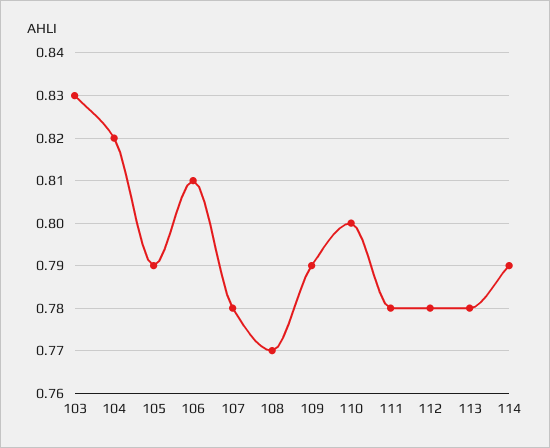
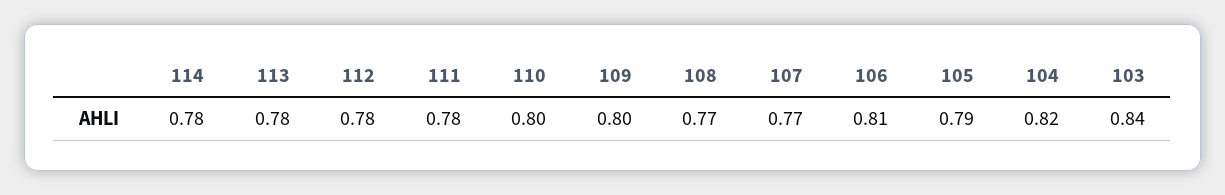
  {
-   "103": 0.83,
+   "103": 0.84,
    "104": 0.82,
    "105": 0.79,
    "106": 0.81,
-   "107": 0.78,
+   "107": 0.77,
    "108": 0.77,
-   "109": 0.79,
+   "109": 0.8,
    "110": 0.8,
    "111": 0.78,
    "112": 0.78,
    "113": 0.78,
-   "114": 0.79
+   "114": 0.78
  }

